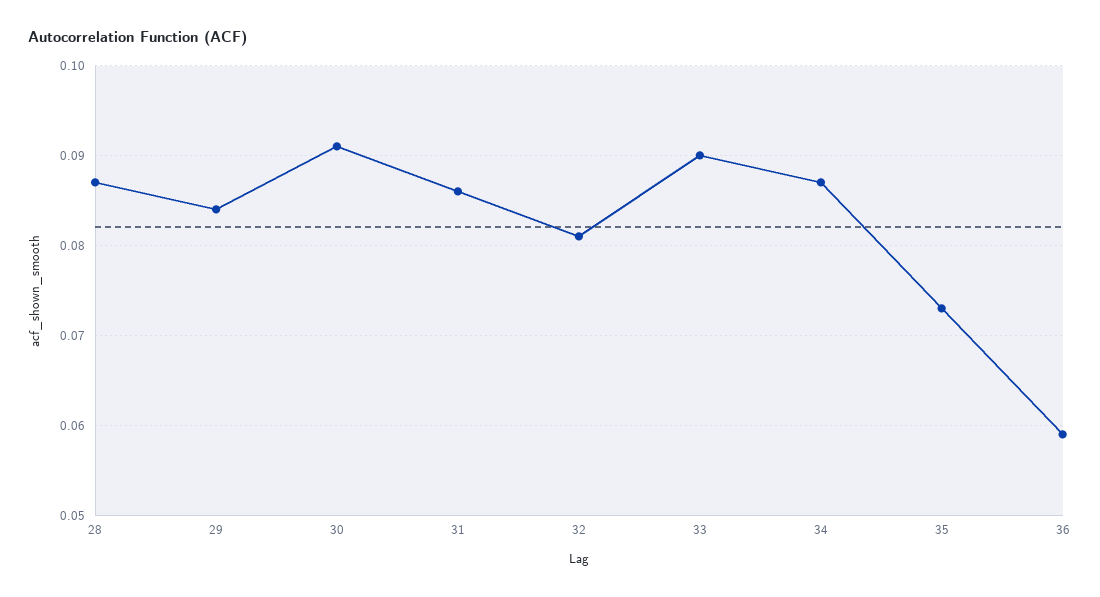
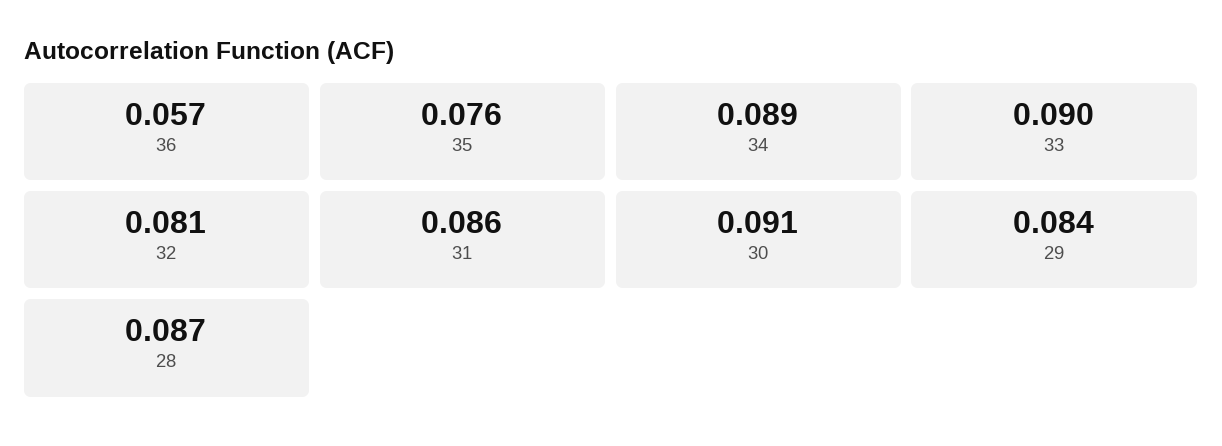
  {
    "28": 0.087,
    "29": 0.084,
    "30": 0.091,
    "31": 0.086,
    "32": 0.081,
    "33": 0.09,
-   "34": 0.087,
+   "34": 0.089,
-   "35": 0.073,
+   "35": 0.076,
-   "36": 0.059
+   "36": 0.057
  }

